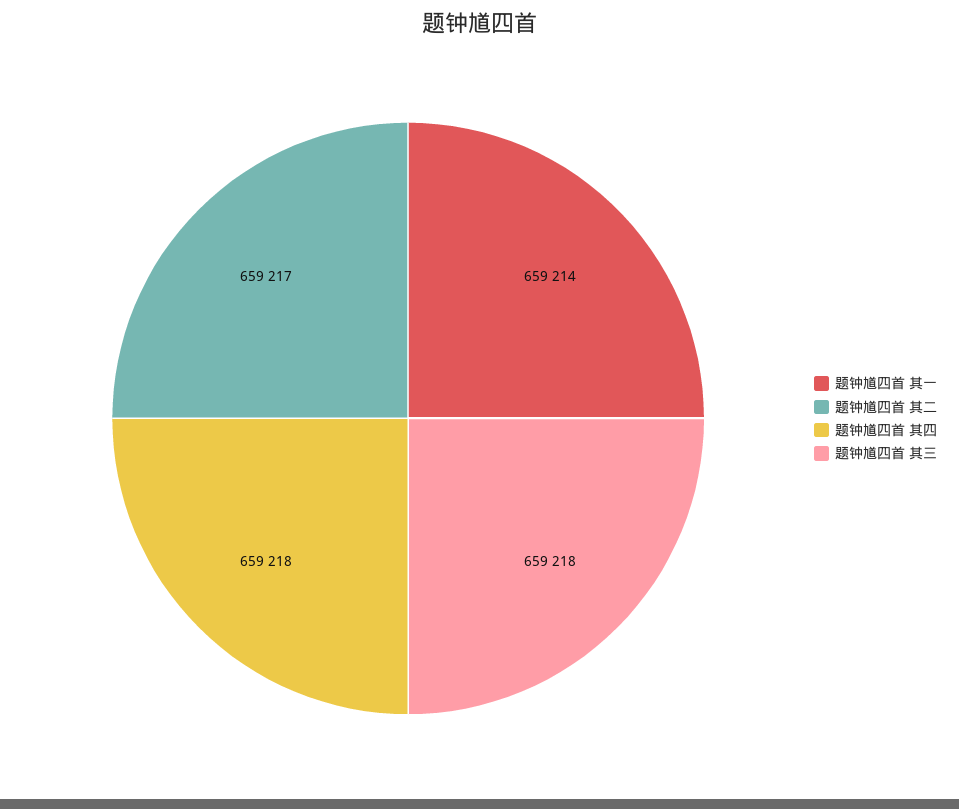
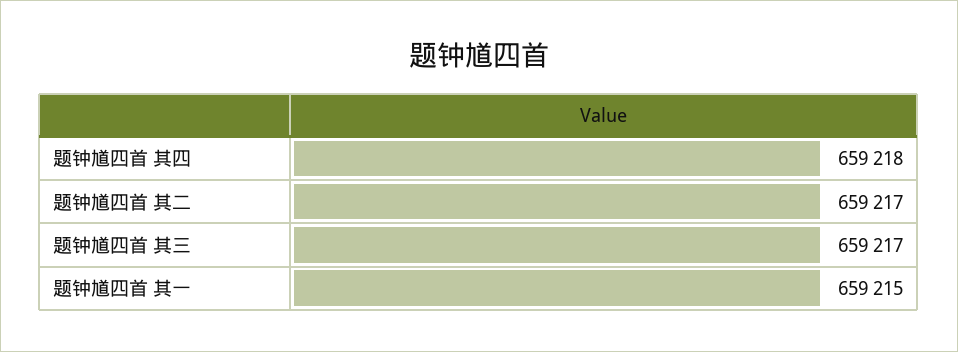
  {
-   "题钟馗四首 其一": 659214,
+   "题钟馗四首 其一": 659215,
    "题钟馗四首 其二": 659217,
    "题钟馗四首 其四": 659218,
-   "题钟馗四首 其三": 659218
+   "题钟馗四首 其三": 659217
  }

